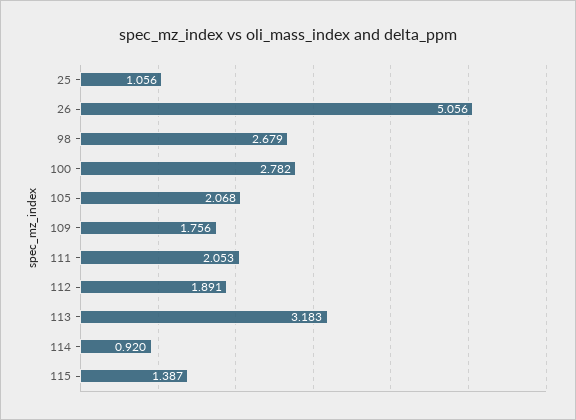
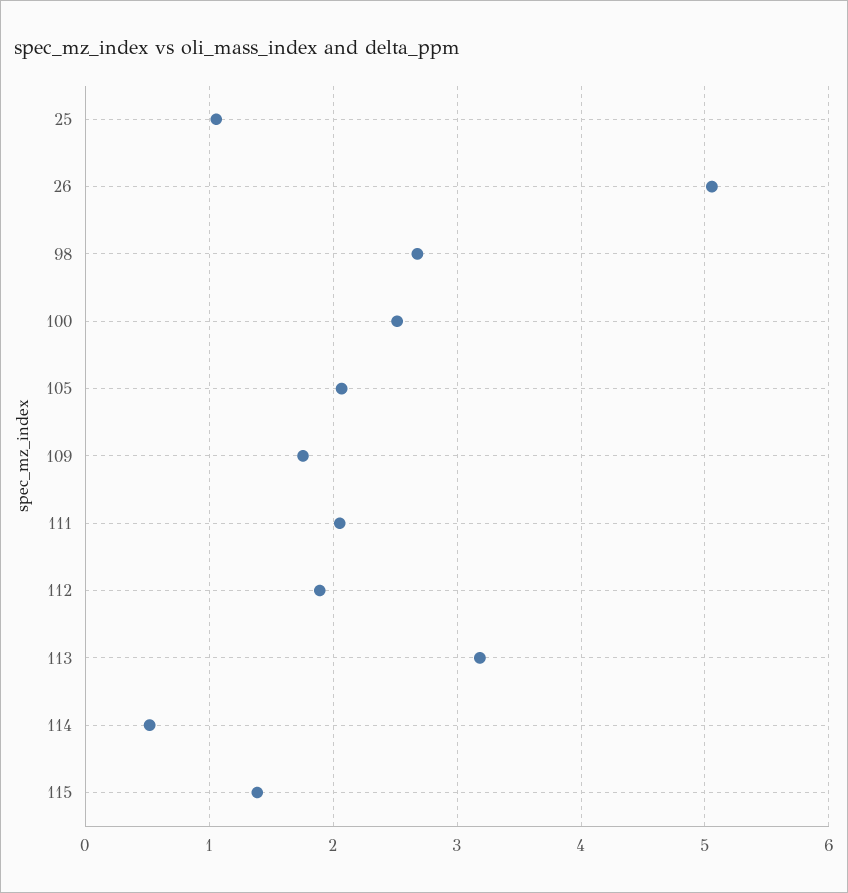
  {
    "25": 1.056,
    "26": 5.056,
    "98": 2.679,
-   "100": 2.782,
+   "100": 2.5,
    "105": 2.068,
    "109": 1.756,
    "111": 2.053,
    "112": 1.891,
    "113": 3.183,
-   "114": 0.92,
+   "114": 0.5,
    "115": 1.387
  }

